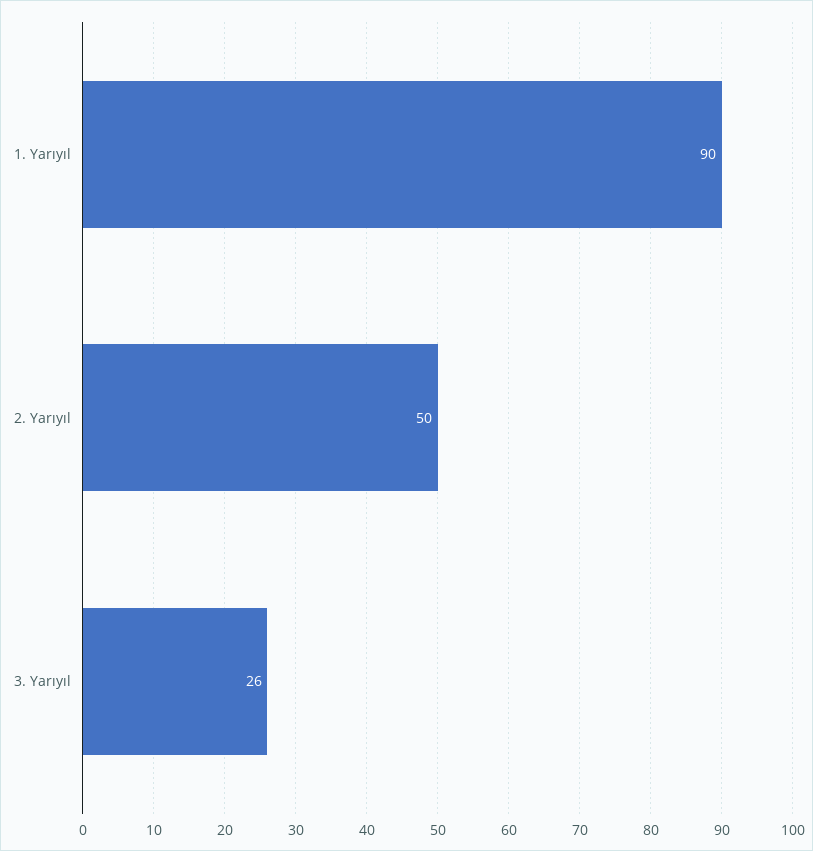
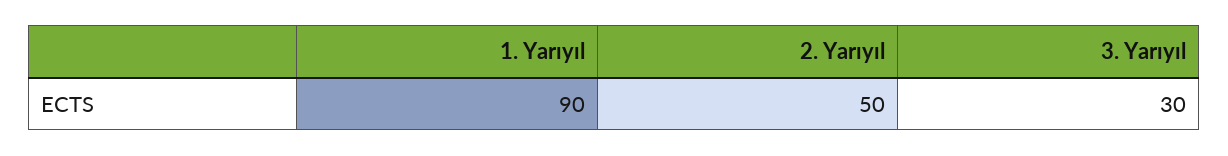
  {
    "1. Yarıyıl": 90,
    "2. Yarıyıl": 50,
-   "3. Yarıyıl": 26
+   "3. Yarıyıl": 30
  }

